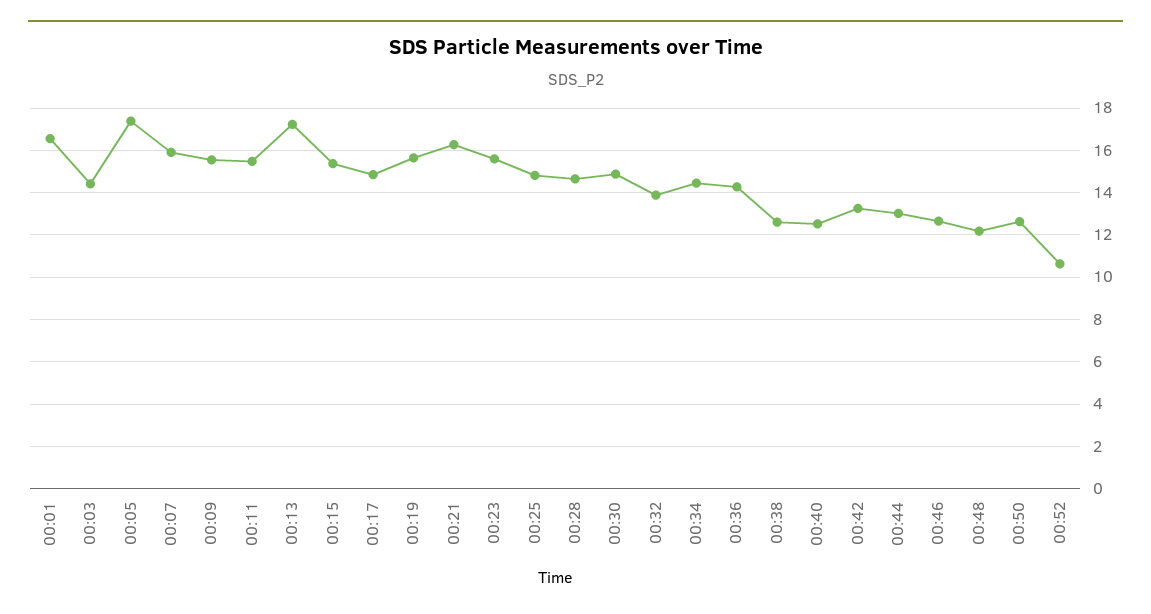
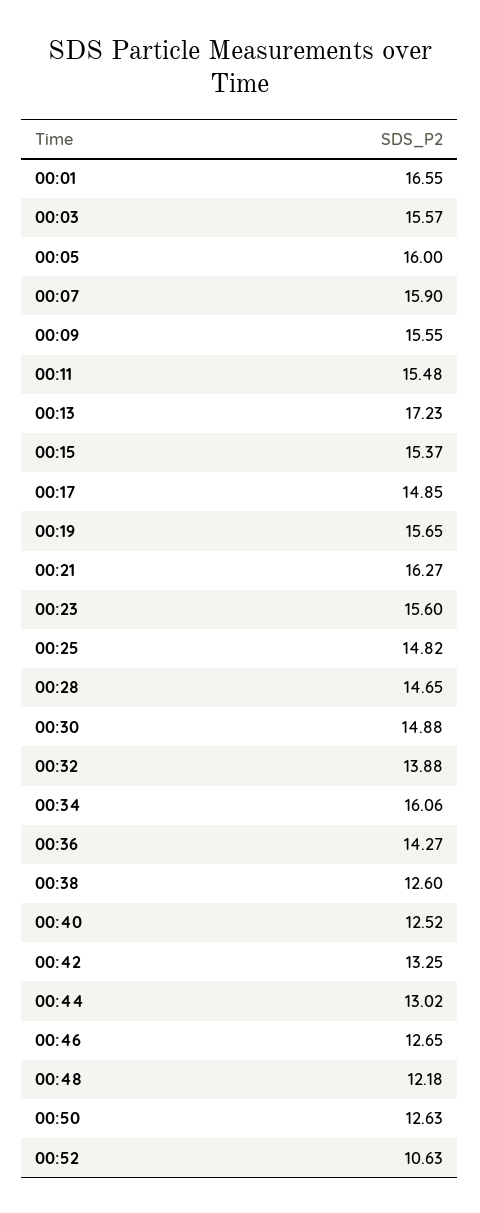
  {
    "00:01": 16.55,
-   "00:03": 14.5,
+   "00:03": 15.57,
-   "00:05": 17.5,
+   "00:05": 16,
    "00:07": 15.9,
    "00:09": 15.55,
    "00:11": 15.48,
    "00:13": 17.23,
    "00:15": 15.37,
    "00:17": 14.85,
    "00:19": 15.65,
    "00:21": 16.27,
    "00:23": 15.6,
    "00:25": 14.82,
    "00:28": 14.65,
    "00:30": 14.88,
    "00:32": 13.88,
-   "00:34": 14.5,
+   "00:34": 16.06,
    "00:36": 14.27,
    "00:38": 12.6,
    "00:40": 12.52,
    "00:42": 13.25,
    "00:44": 13.02,
    "00:46": 12.65,
    "00:48": 12.18,
    "00:50": 12.63,
    "00:52": 10.63
  }

